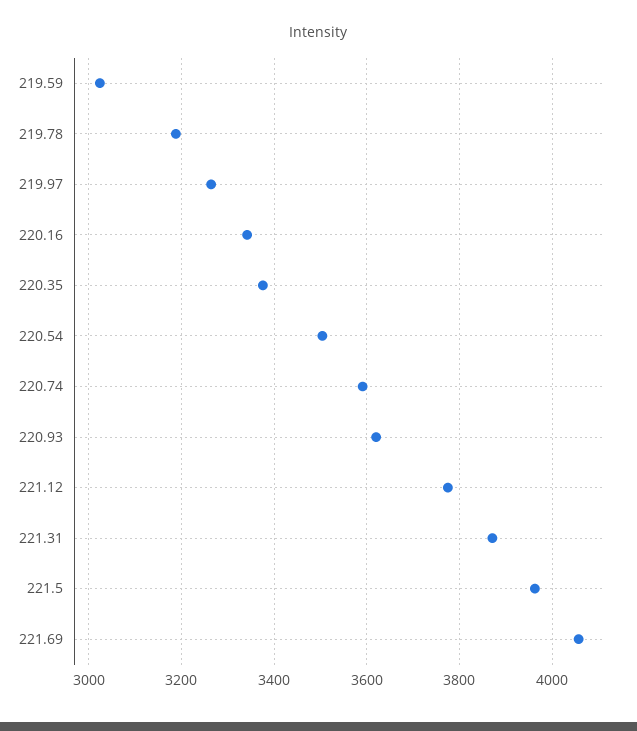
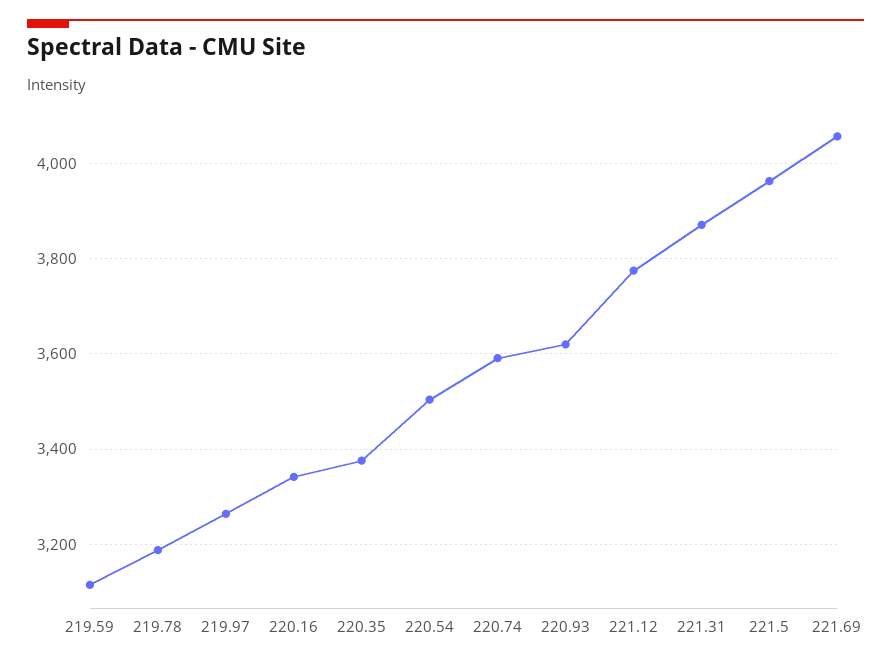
  {
-   "219.59": 3020,
+   "219.59": 3120,
    "219.78": 3180,
    "219.97": 3260,
    "220.16": 3340,
    "220.35": 3380,
    "220.54": 3500,
    "220.74": 3600,
    "220.93": 3620,
    "221.12": 3780,
    "221.31": 3880,
    "221.5": 3960,
    "221.69": 4060
  }

